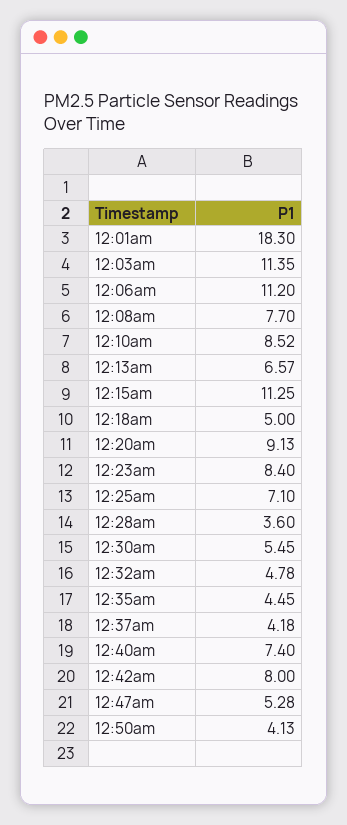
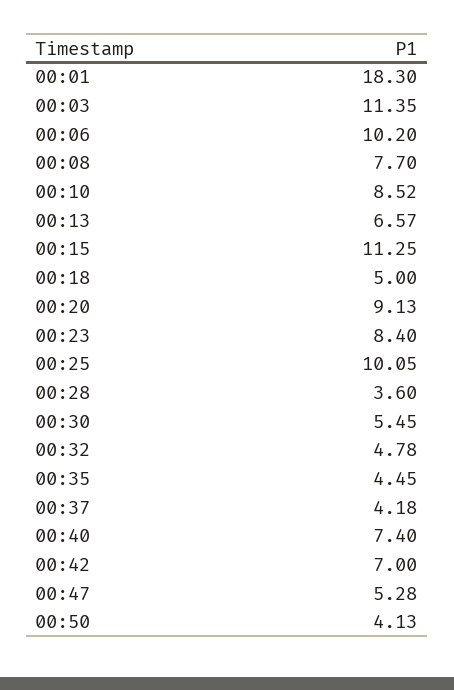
  {
    "12:01am": 18.3,
    "12:03am": 11.35,
-   "12:06am": 11.2,
+   "12:06am": 10.2,
    "12:08am": 7.7,
    "12:10am": 8.52,
    "12:13am": 6.57,
    "12:15am": 11.25,
    "12:18am": 5,
    "12:20am": 9.13,
    "12:23am": 8.4,
-   "12:25am": 7.1,
+   "12:25am": 10.05,
    "12:28am": 3.6,
    "12:30am": 5.45,
    "12:32am": 4.78,
    "12:35am": 4.45,
    "12:37am": 4.18,
    "12:40am": 7.4,
-   "12:42am": 8,
+   "12:42am": 7,
    "12:47am": 5.28,
    "12:50am": 4.13
  }

